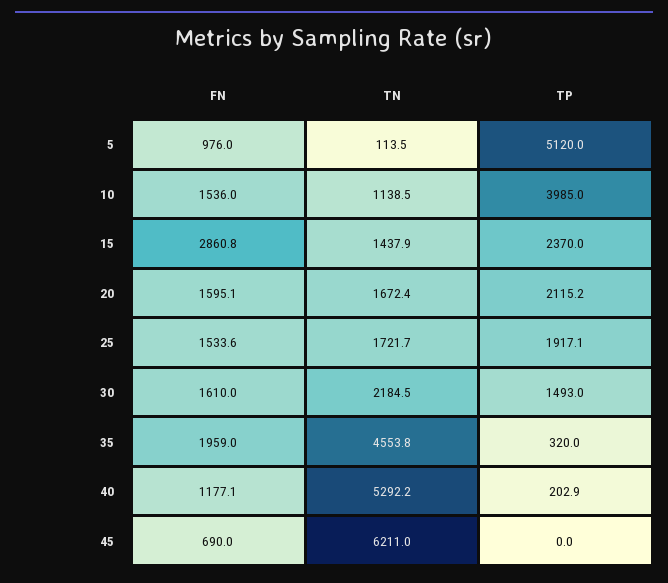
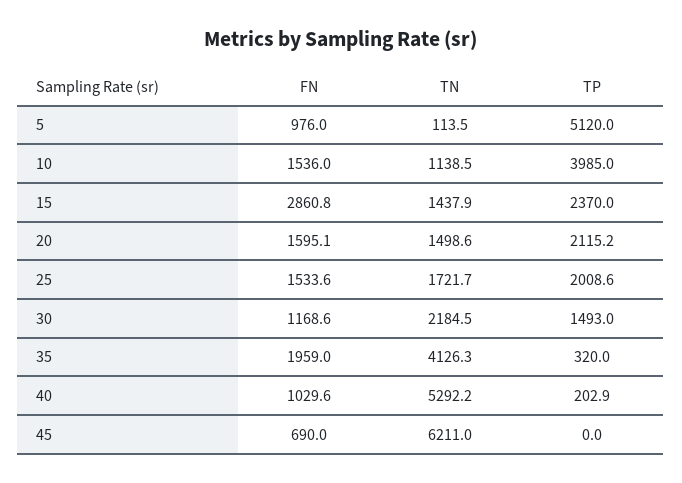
  {
    "FN": {
      "5": 976,
      "10": 1536,
      "15": 2860.8,
      "20": 1595.1,
      "25": 1533.6,
-     "30": 1610,
+     "30": 1168.6,
      "35": 1959,
-     "40": 1177.1,
+     "40": 1029.6,
      "45": 690
    },
    "TN": {
      "5": 113.5,
      "10": 1138.5,
      "15": 1437.9,
-     "20": 1672.4,
+     "20": 1498.6,
      "25": 1721.7,
      "30": 2184.5,
-     "35": 4553.8,
+     "35": 4126.3,
      "40": 5292.2,
      "45": 6211
    },
    "TP": {
      "5": 5120,
      "10": 3985,
      "15": 2370,
      "20": 2115.2,
-     "25": 1917.1,
+     "25": 2008.6,
      "30": 1493,
      "35": 320,
      "40": 202.9,
      "45": 0
    }
  }

